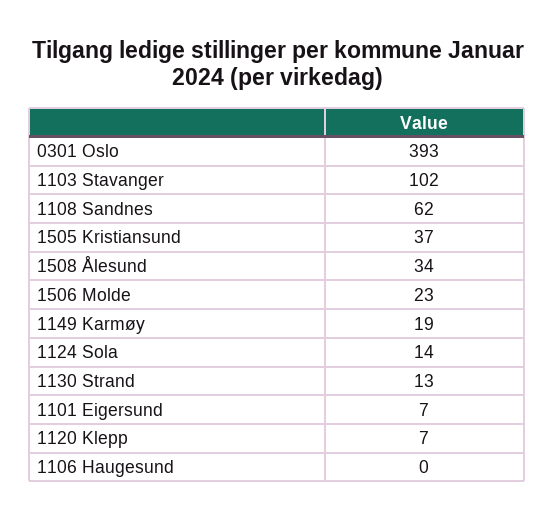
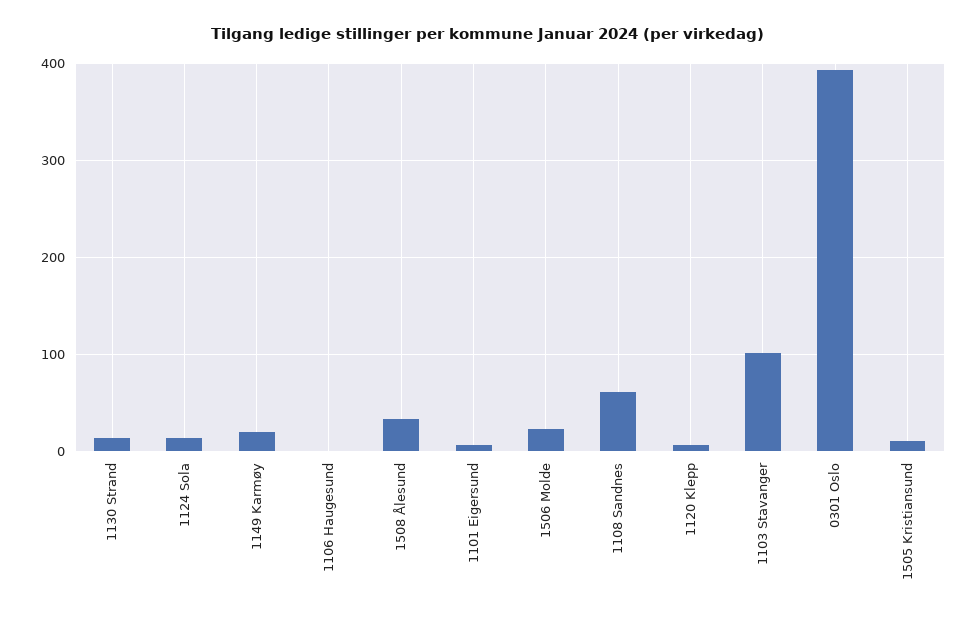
  {
    "0301 Oslo": 393,
    "1103 Stavanger": 102,
    "1108 Sandnes": 62,
-   "1505 Kristiansund": 37,
+   "1505 Kristiansund": 10,
    "1508 Ålesund": 34,
    "1506 Molde": 23,
    "1149 Karmøy": 19,
    "1124 Sola": 14,
    "1130 Strand": 13,
    "1101 Eigersund": 7,
    "1120 Klepp": 7,
    "1106 Haugesund": 0
  }

